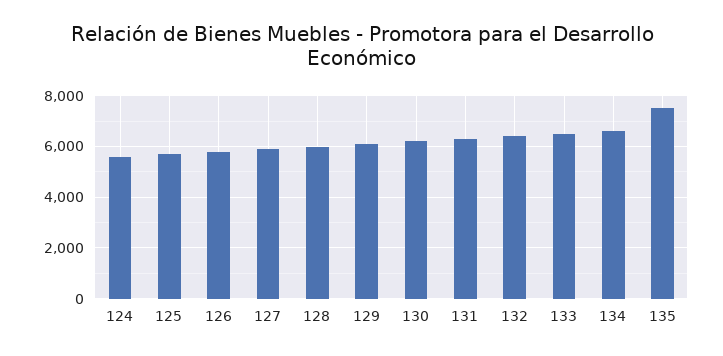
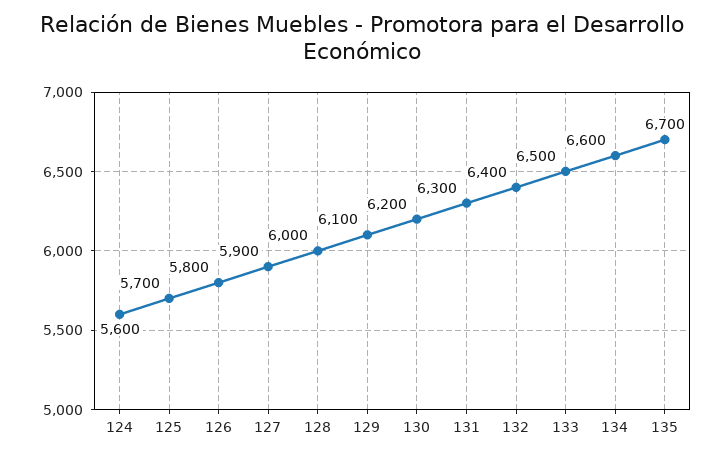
  {
    "124": 5600,
    "125": 5700,
    "126": 5800,
    "127": 5900,
    "128": 6000,
    "129": 6100,
    "130": 6200,
    "131": 6300,
    "132": 6400,
    "133": 6500,
    "134": 6600,
-   "135": 7500
+   "135": 6700
  }

